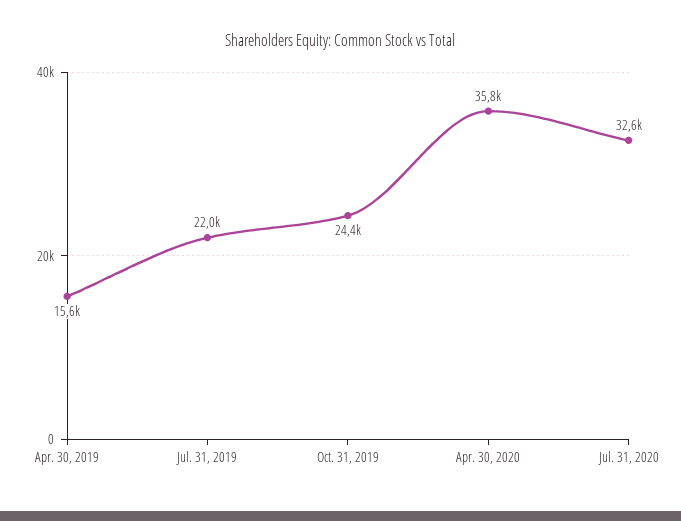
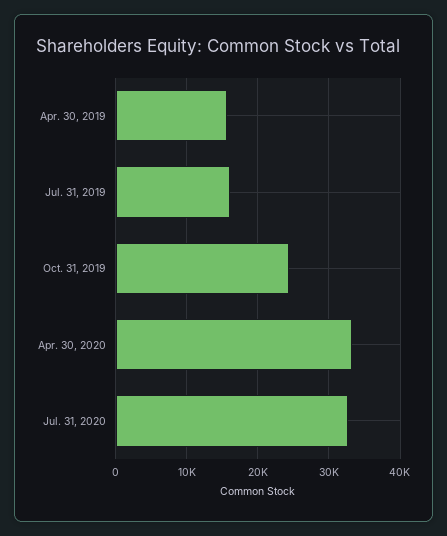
  {
    "Apr. 30, 2019": 15600,
-   "Jul. 31, 2019": 22000,
+   "Jul. 31, 2019": 16000,
    "Oct. 31, 2019": 24400,
-   "Apr. 30, 2020": 35800,
+   "Apr. 30, 2020": 33000,
    "Jul. 31, 2020": 32600
  }

